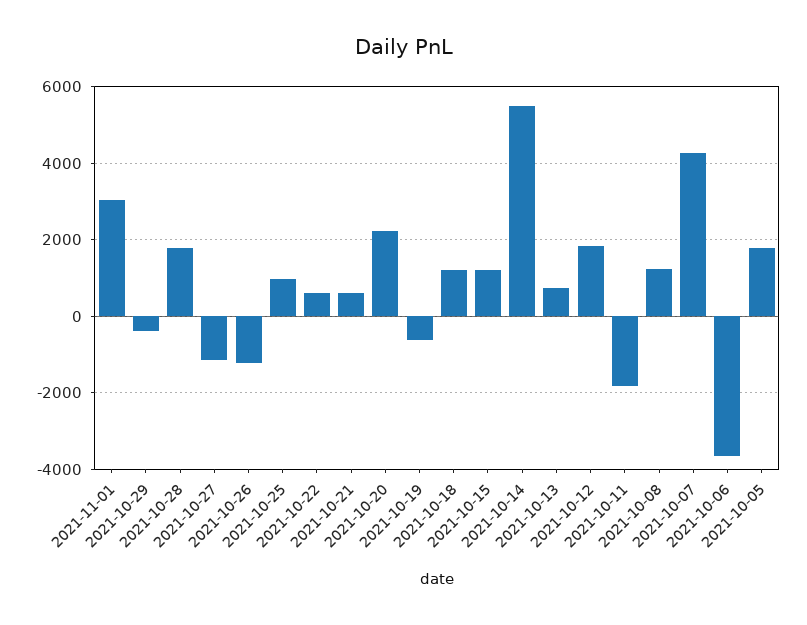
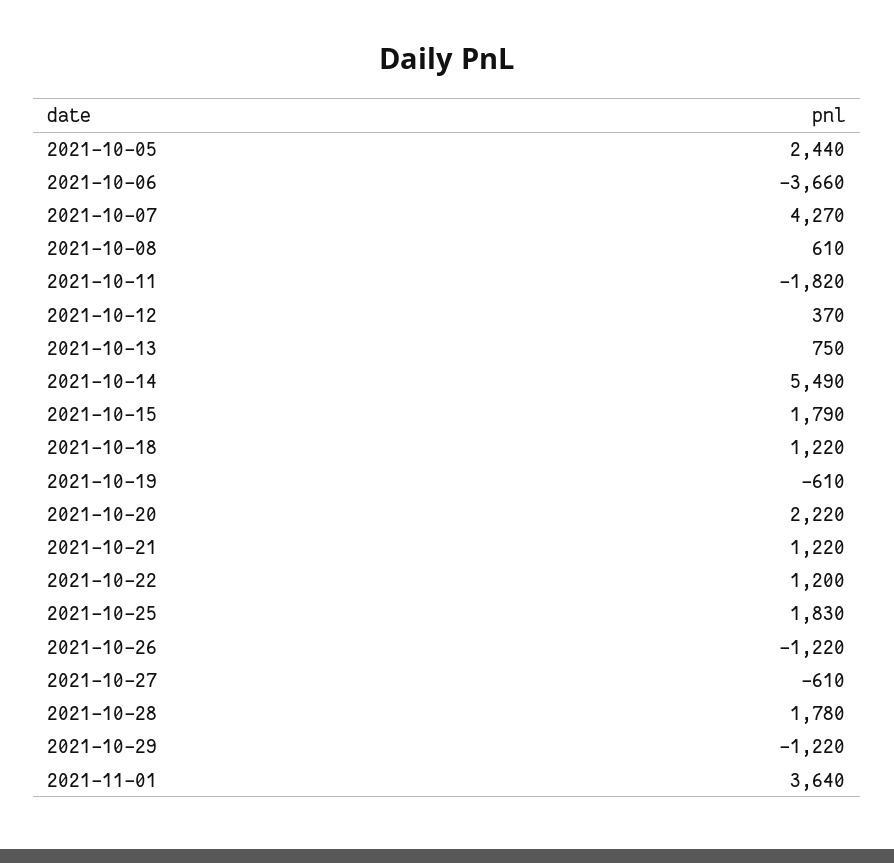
  {
-   "2021-11-01": 3000,
+   "2021-11-01": 3640,
-   "2021-10-29": -400,
+   "2021-10-29": -1220,
    "2021-10-28": 1780,
-   "2021-10-27": -1200,
+   "2021-10-27": -610,
    "2021-10-26": -1220,
-   "2021-10-25": 1000,
+   "2021-10-25": 1830,
-   "2021-10-22": 600,
+   "2021-10-22": 1200,
-   "2021-10-21": 600,
+   "2021-10-21": 1220,
    "2021-10-20": 2220,
    "2021-10-19": -610,
    "2021-10-18": 1220,
-   "2021-10-15": 1200,
+   "2021-10-15": 1790,
    "2021-10-14": 5490,
    "2021-10-13": 750,
-   "2021-10-12": 1800,
+   "2021-10-12": 370,
    "2021-10-11": -1820,
-   "2021-10-08": 1200,
+   "2021-10-08": 610,
    "2021-10-07": 4270,
    "2021-10-06": -3660,
-   "2021-10-05": 1800
+   "2021-10-05": 2440
  }

